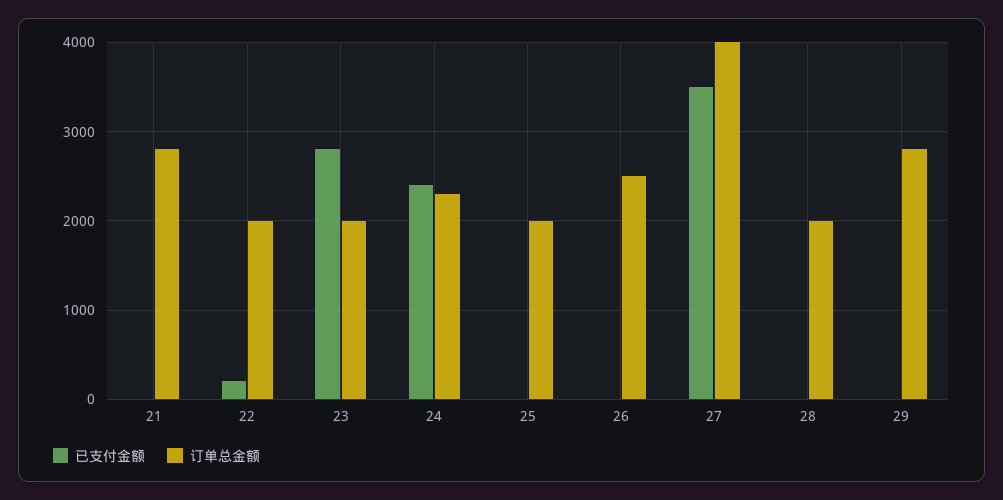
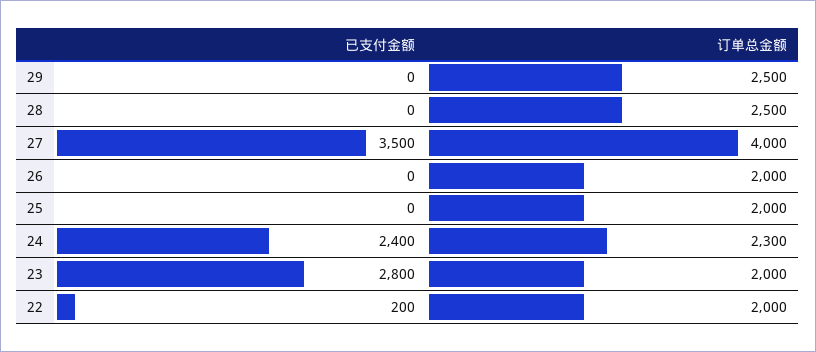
  {
    "已支付金额": {
-     "21": 0,
      "22": 200,
      "23": 2800,
      "24": 2400,
      "25": 0,
      "26": 0,
      "27": 3500,
      "28": 0,
      "29": 0
    },
    "订单总金额": {
-     "21": 2800,
      "22": 2000,
      "23": 2000,
      "24": 2300,
      "25": 2000,
-     "26": 2500,
+     "26": 2000,
      "27": 4000,
-     "28": 2000,
+     "28": 2500,
-     "29": 2800
+     "29": 2500
    }
  }

